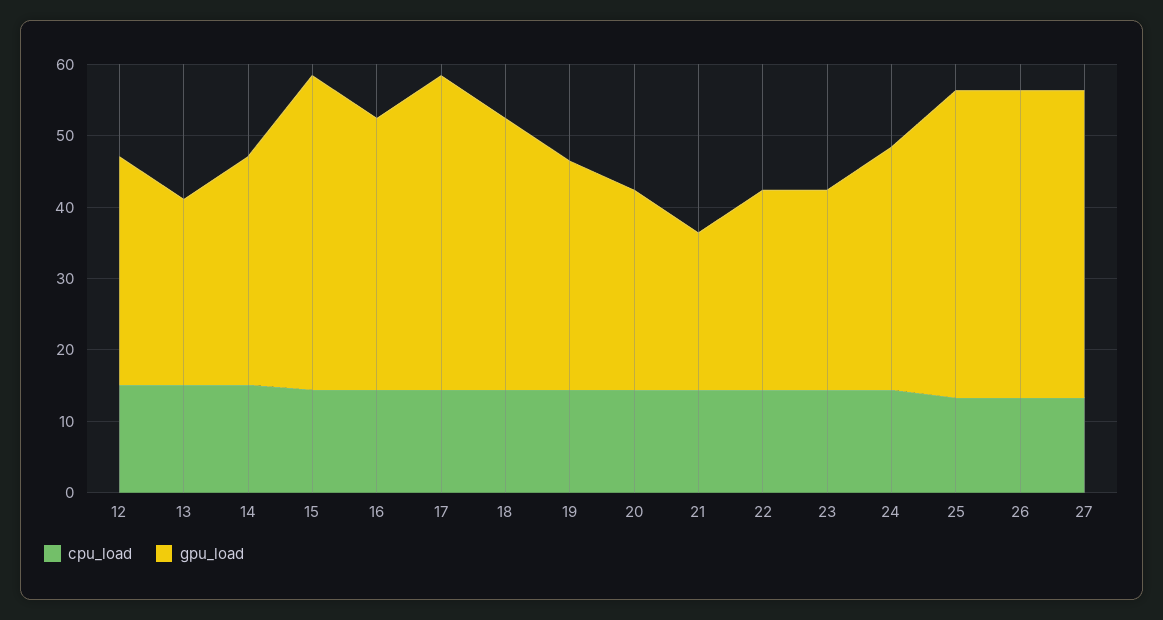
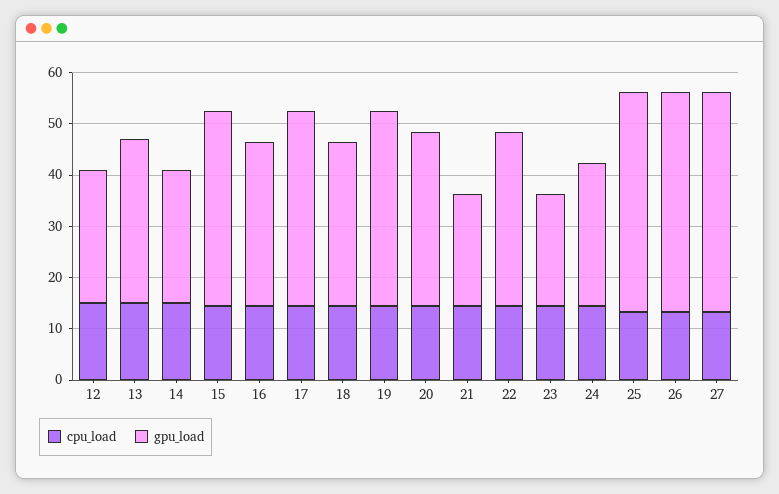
  {
    "cpu_load": {
      "12": 16,
      "13": 16,
      "14": 16,
      "15": 14,
      "16": 14,
      "17": 14,
      "18": 14,
      "19": 14,
      "20": 14,
      "21": 14,
      "22": 14,
      "23": 14,
      "24": 14,
      "25": 14,
      "26": 14,
      "27": 14
    },
    "gpu_load": {
-     "12": 32,
+     "12": 26,
-     "13": 26,
+     "13": 32,
-     "14": 32,
+     "14": 26,
-     "15": 44,
+     "15": 38,
-     "16": 38,
+     "16": 32,
-     "17": 44,
+     "17": 38,
-     "18": 38,
+     "18": 32,
-     "19": 32,
+     "19": 38,
-     "20": 28,
+     "20": 34,
      "21": 22,
-     "22": 28,
+     "22": 34,
-     "23": 28,
+     "23": 22,
-     "24": 34,
+     "24": 28,
      "25": 44,
      "26": 44,
      "27": 44
    }
  }

